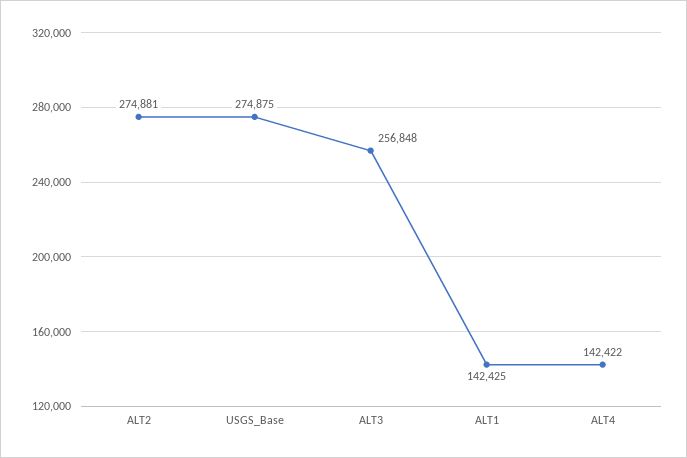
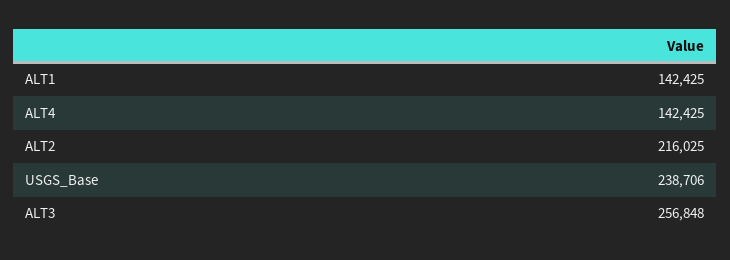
  {
-   "ALT2": 274881,
+   "ALT2": 216025,
-   "USGS_Base": 274875,
+   "USGS_Base": 238706,
    "ALT3": 256848,
    "ALT1": 142425,
-   "ALT4": 142422
+   "ALT4": 142425
  }

